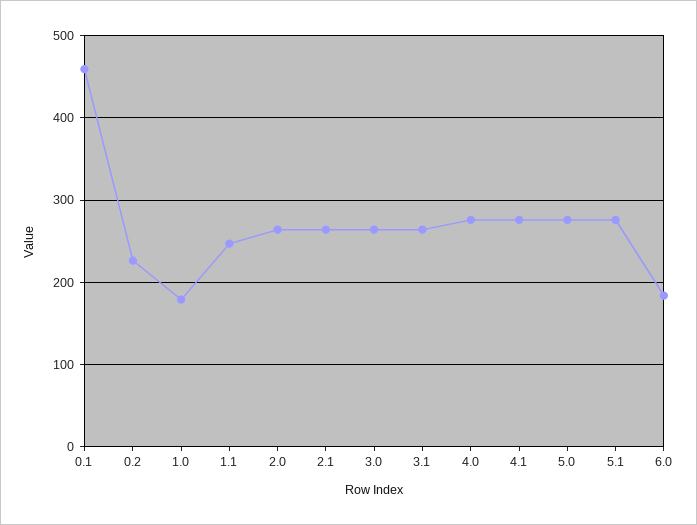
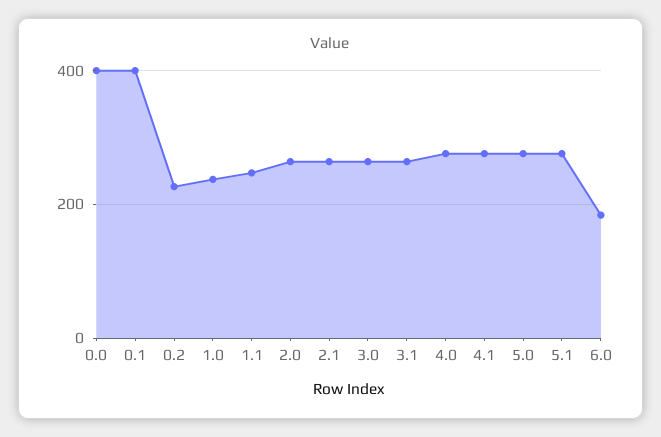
  {
-   "0.1": 460,
+   "0.1": 400,
    "0.2": 230,
-   "1.0": 180,
+   "1.0": 240,
    "1.1": 250,
    "2.0": 260,
    "2.1": 260,
    "3.0": 260,
    "3.1": 260,
    "4.0": 280,
    "4.1": 280,
    "5.0": 280,
    "5.1": 280,
-   "6.0": 180
+   "6.0": 180,
+   "0.0": 400
  }

